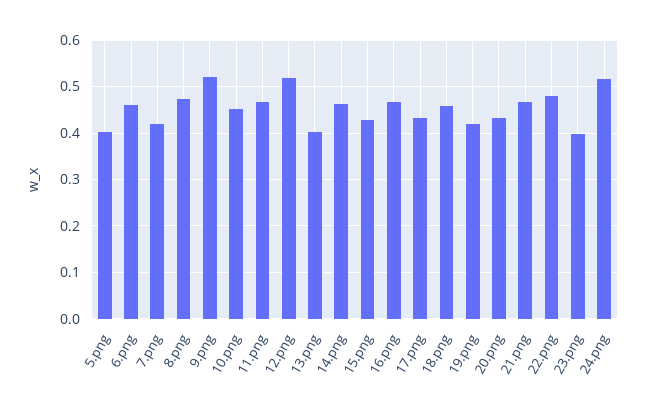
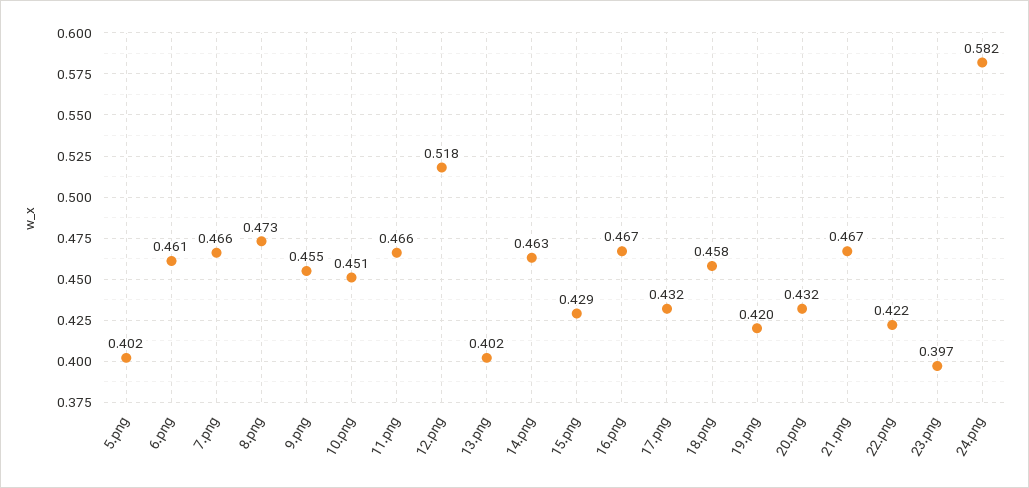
  {
    "5.png": 0.402,
    "6.png": 0.461,
-   "7.png": 0.42,
+   "7.png": 0.466,
    "8.png": 0.473,
-   "9.png": 0.52,
+   "9.png": 0.455,
    "10.png": 0.451,
    "11.png": 0.466,
    "12.png": 0.518,
    "13.png": 0.402,
    "14.png": 0.463,
    "15.png": 0.429,
    "16.png": 0.467,
    "17.png": 0.432,
    "18.png": 0.458,
    "19.png": 0.42,
    "20.png": 0.432,
    "21.png": 0.467,
-   "22.png": 0.48,
+   "22.png": 0.422,
    "23.png": 0.397,
-   "24.png": 0.52
+   "24.png": 0.582
  }

